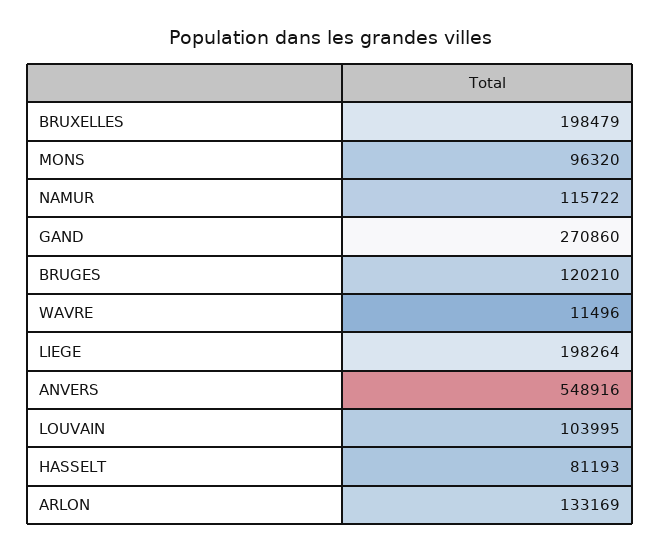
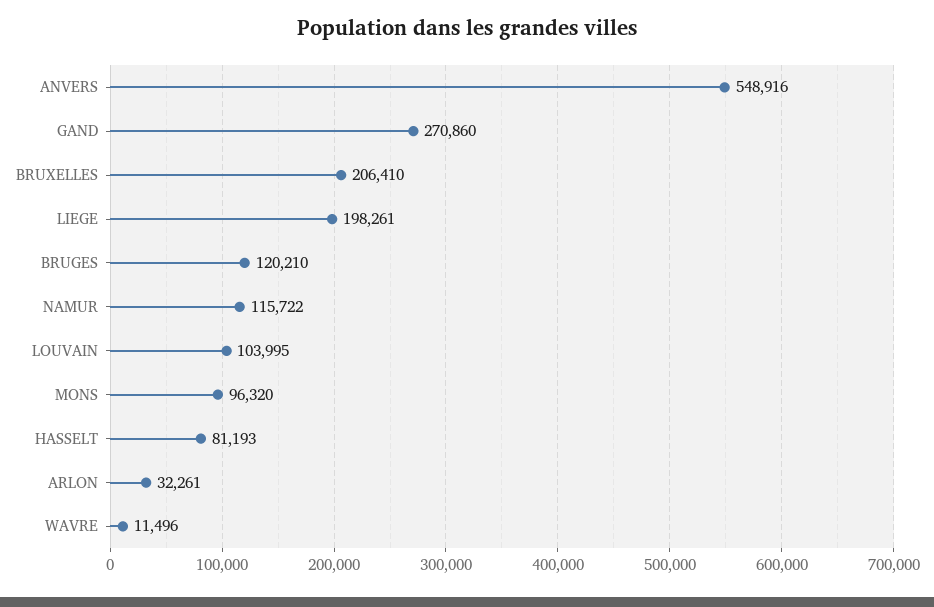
  {
-   "BRUXELLES": 198479,
+   "BRUXELLES": 206410,
    "MONS": 96320,
    "NAMUR": 115722,
    "GAND": 270860,
    "BRUGES": 120210,
    "WAVRE": 11496,
-   "LIEGE": 198264,
+   "LIEGE": 198261,
    "ANVERS": 548916,
    "LOUVAIN": 103995,
    "HASSELT": 81193,
-   "ARLON": 133169
+   "ARLON": 32261
  }

